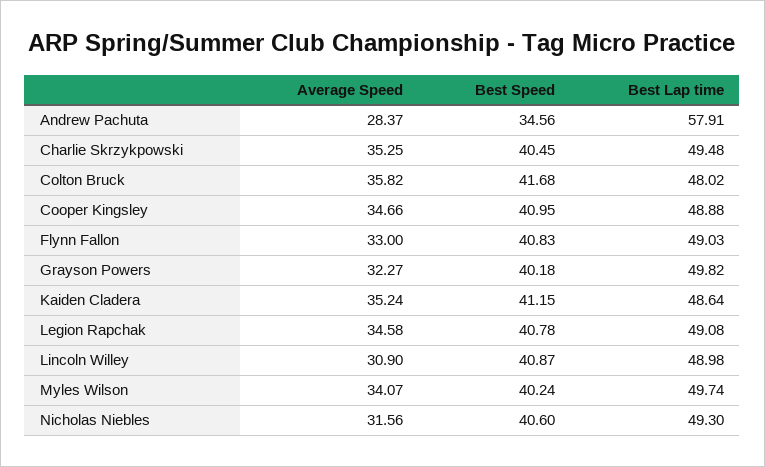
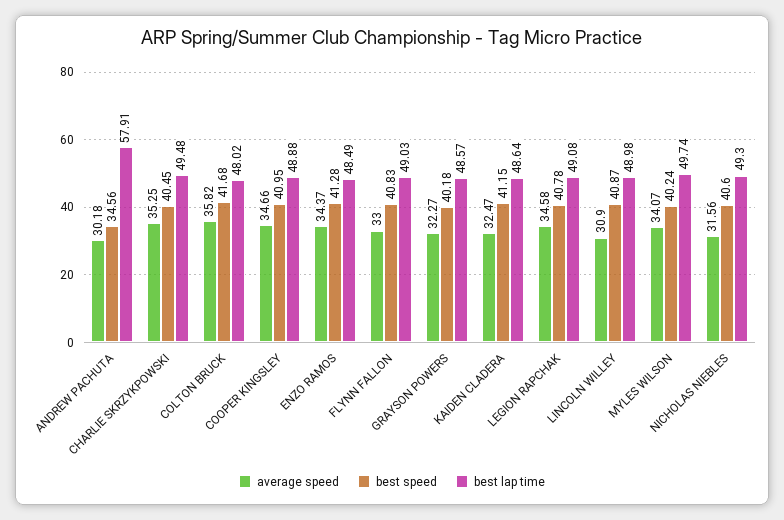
  {
    "Average Speed": {
-     "Andrew Pachuta": 28.37,
+     "Andrew Pachuta": 30.18,
      "Charlie Skrzykpowski": 35.25,
      "Colton Bruck": 35.82,
      "Cooper Kingsley": 34.66,
      "Flynn Fallon": 33,
      "Grayson Powers": 32.27,
-     "Kaiden Cladera": 35.24,
+     "Kaiden Cladera": 32.47,
      "Legion Rapchak": 34.58,
      "Lincoln Willey": 30.9,
      "Myles Wilson": 34.07,
-     "Nicholas Niebles": 31.56
+     "Nicholas Niebles": 31.56,
+     "ENZO RAMOS": 34.37
    },
    "Best Speed": {
      "Andrew Pachuta": 34.56,
      "Charlie Skrzykpowski": 40.45,
      "Colton Bruck": 41.68,
      "Cooper Kingsley": 40.95,
      "Flynn Fallon": 40.83,
      "Grayson Powers": 40.18,
      "Kaiden Cladera": 41.15,
      "Legion Rapchak": 40.78,
      "Lincoln Willey": 40.87,
      "Myles Wilson": 40.24,
-     "Nicholas Niebles": 40.6
+     "Nicholas Niebles": 40.6,
+     "ENZO RAMOS": 41.28
    },
    "Best Lap time": {
      "Andrew Pachuta": 57.91,
      "Charlie Skrzykpowski": 49.48,
      "Colton Bruck": 48.02,
      "Cooper Kingsley": 48.88,
      "Flynn Fallon": 49.03,
-     "Grayson Powers": 49.82,
+     "Grayson Powers": 48.57,
      "Kaiden Cladera": 48.64,
      "Legion Rapchak": 49.08,
      "Lincoln Willey": 48.98,
      "Myles Wilson": 49.74,
-     "Nicholas Niebles": 49.3
+     "Nicholas Niebles": 49.3,
+     "ENZO RAMOS": 48.49
    }
  }

